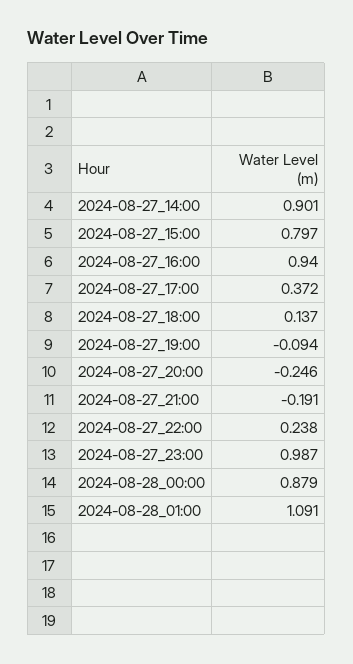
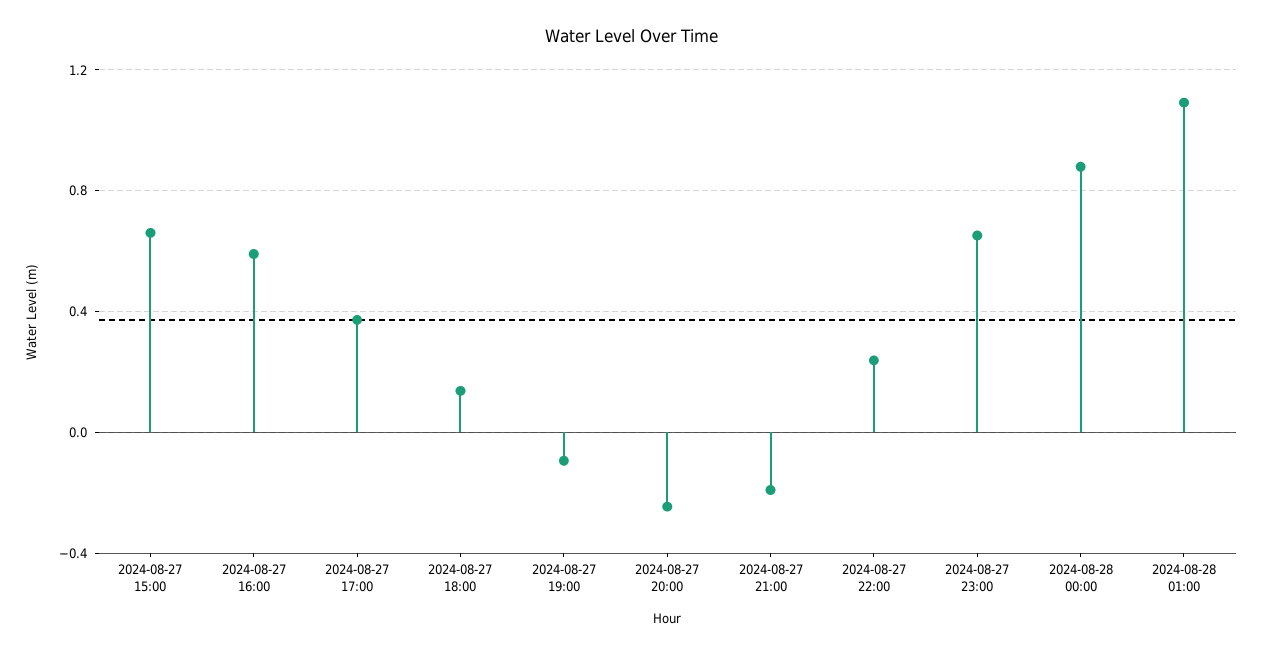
  {
-   "2024-08-27_14:00": 0.901,
-   "2024-08-27_15:00": 0.797,
+   "2024-08-27_15:00": 0.65,
-   "2024-08-27_16:00": 0.94,
+   "2024-08-27_16:00": 0.6,
    "2024-08-27_17:00": 0.372,
    "2024-08-27_18:00": 0.137,
    "2024-08-27_19:00": -0.094,
    "2024-08-27_20:00": -0.246,
    "2024-08-27_21:00": -0.191,
    "2024-08-27_22:00": 0.238,
-   "2024-08-27_23:00": 0.987,
+   "2024-08-27_23:00": 0.65,
    "2024-08-28_00:00": 0.879,
    "2024-08-28_01:00": 1.091
  }

